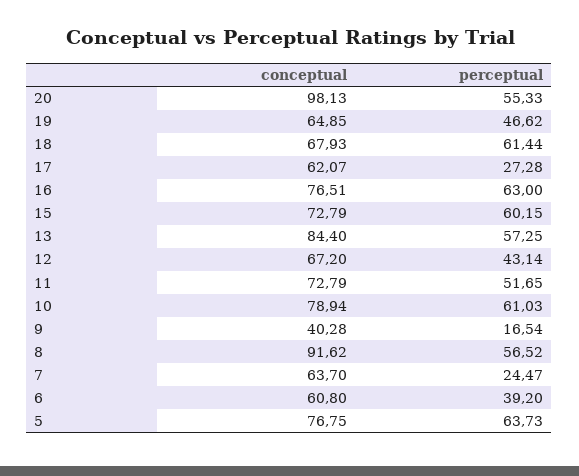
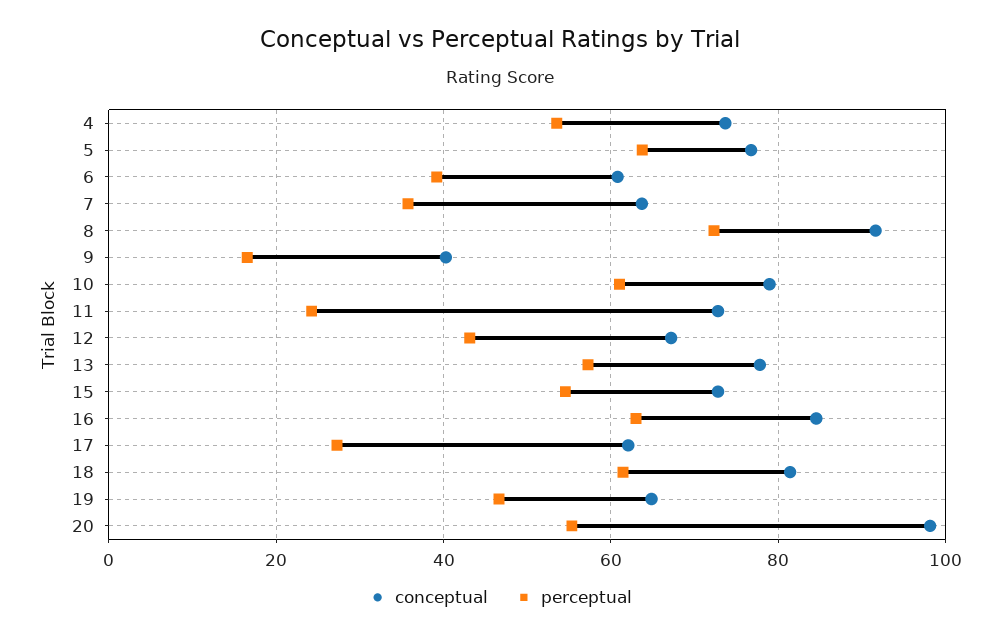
  {
    "conceptual": {
      "20": 98.13,
      "19": 64.85,
-     "18": 67.93,
+     "18": 82,
      "17": 62.07,
-     "16": 76.51,
+     "16": 84,
      "15": 72.79,
-     "13": 84.4,
+     "13": 78,
      "12": 67.2,
      "11": 72.79,
      "10": 78.94,
      "9": 40.28,
      "8": 91.62,
      "7": 63.7,
      "6": 60.8,
-     "5": 76.75
+     "5": 76.75,
+     "4": 74
    },
    "perceptual": {
      "20": 55.33,
      "19": 46.62,
      "18": 61.44,
      "17": 27.28,
      "16": 63,
-     "15": 60.15,
+     "15": 54,
      "13": 57.25,
      "12": 43.14,
-     "11": 51.65,
+     "11": 24,
      "10": 61.03,
      "9": 16.54,
-     "8": 56.52,
+     "8": 72,
-     "7": 24.47,
+     "7": 36,
      "6": 39.2,
-     "5": 63.73
+     "5": 63.73,
+     "4": 54
    }
  }

